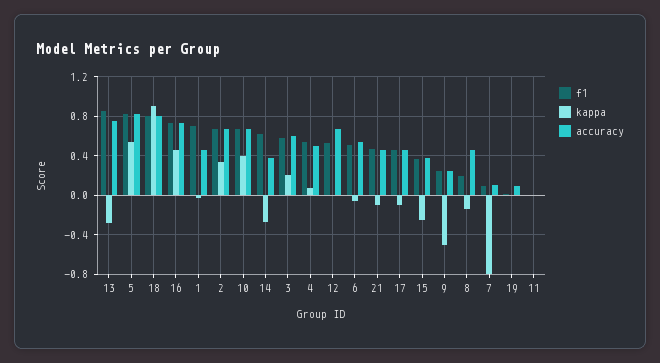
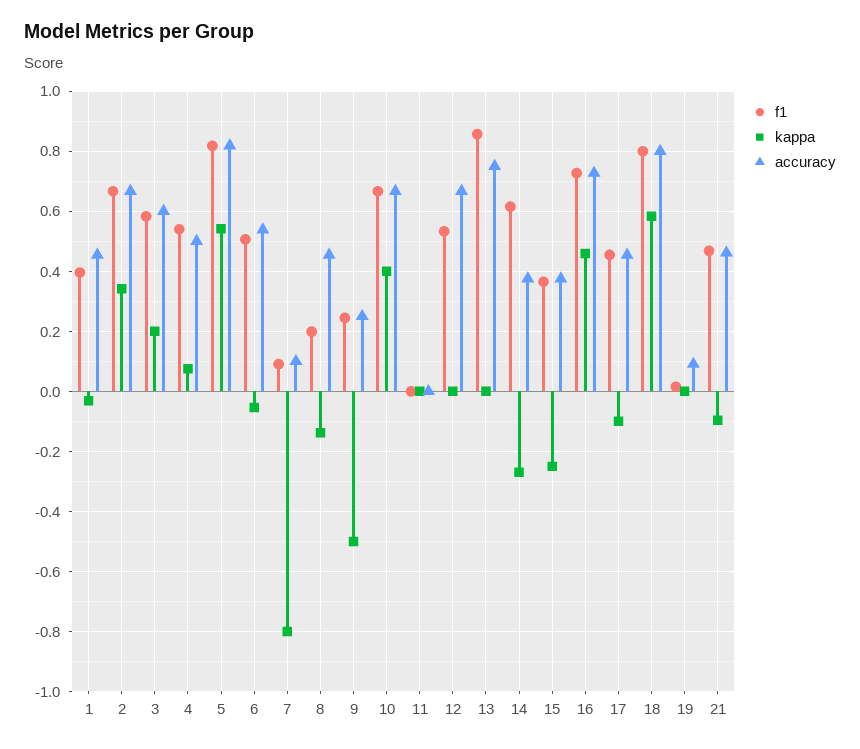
  {
    "f1": {
      "13": 0.86,
      "5": 0.82,
      "18": 0.8,
      "16": 0.72,
-     "1": 0.7,
+     "1": 0.4,
      "2": 0.66,
      "10": 0.66,
      "14": 0.62,
      "3": 0.58,
      "4": 0.54,
      "12": 0.54,
      "6": 0.5,
      "21": 0.46,
      "17": 0.46,
      "15": 0.36,
      "9": 0.24,
      "8": 0.2,
      "7": 0.1,
      "19": 0.02,
      "11": 0
    },
    "kappa": {
-     "13": -0.3,
+     "13": 0,
      "5": 0.54,
-     "18": 0.9,
+     "18": 0.58,
      "16": 0.46,
      "1": -0.04,
      "2": 0.34,
      "10": 0.4,
      "14": -0.26,
      "3": 0.2,
      "4": 0.08,
      "12": 0,
      "6": -0.06,
      "21": -0.1,
      "17": -0.1,
      "15": -0.26,
      "9": -0.5,
      "8": -0.14,
      "7": -0.8,
      "19": 0,
      "11": 0
    },
    "accuracy": {
      "13": 0.76,
      "5": 0.82,
      "18": 0.8,
      "16": 0.72,
      "1": 0.46,
      "2": 0.66,
      "10": 0.66,
      "14": 0.38,
      "3": 0.6,
      "4": 0.5,
      "12": 0.66,
      "6": 0.54,
      "21": 0.46,
      "17": 0.46,
      "15": 0.38,
      "9": 0.26,
      "8": 0.46,
      "7": 0.1,
      "19": 0.1,
      "11": 0
    }
  }

